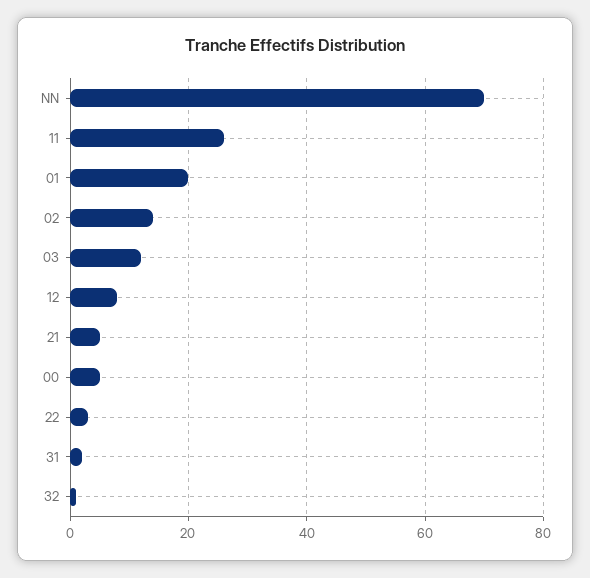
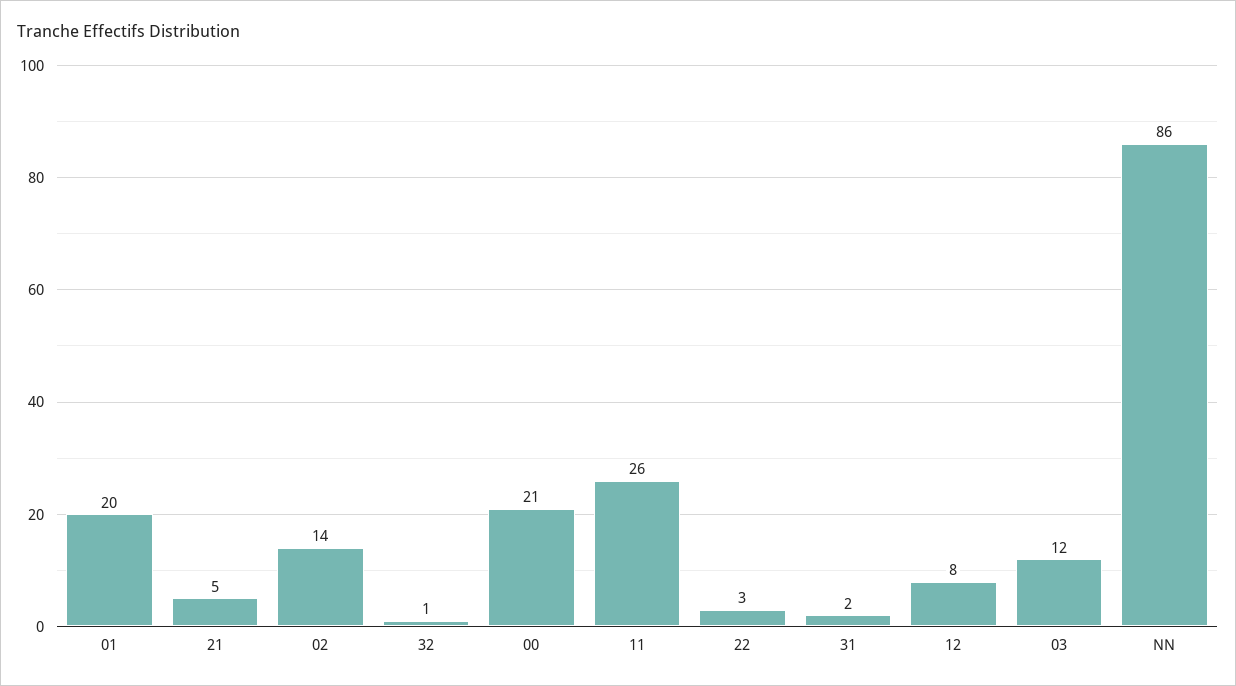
  {
-   "NN": 70,
+   "NN": 86,
    "11": 26,
    "01": 20,
    "02": 14,
    "03": 12,
    "12": 8,
    "21": 5,
-   "00": 5,
+   "00": 21,
    "22": 3,
    "31": 2,
    "32": 1
  }

